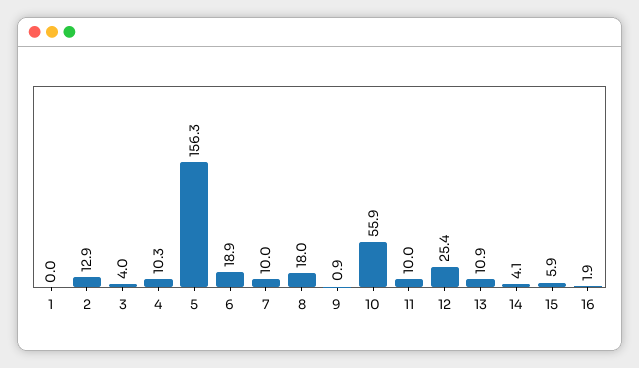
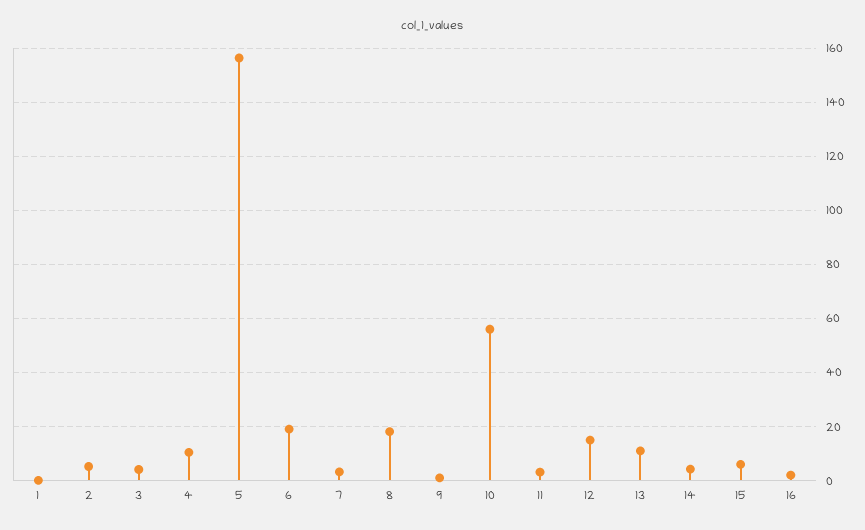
  {
    "1": 0,
-   "2": 12.9,
+   "2": 5,
    "3": 4,
    "4": 10.3,
    "5": 156.3,
    "6": 18.9,
-   "7": 10,
+   "7": 2.5,
    "8": 18,
    "9": 0.9,
    "10": 55.9,
-   "11": 10,
+   "11": 2.5,
-   "12": 25.4,
+   "12": 15,
    "13": 10.9,
    "14": 4.1,
    "15": 5.9,
    "16": 1.9
  }

